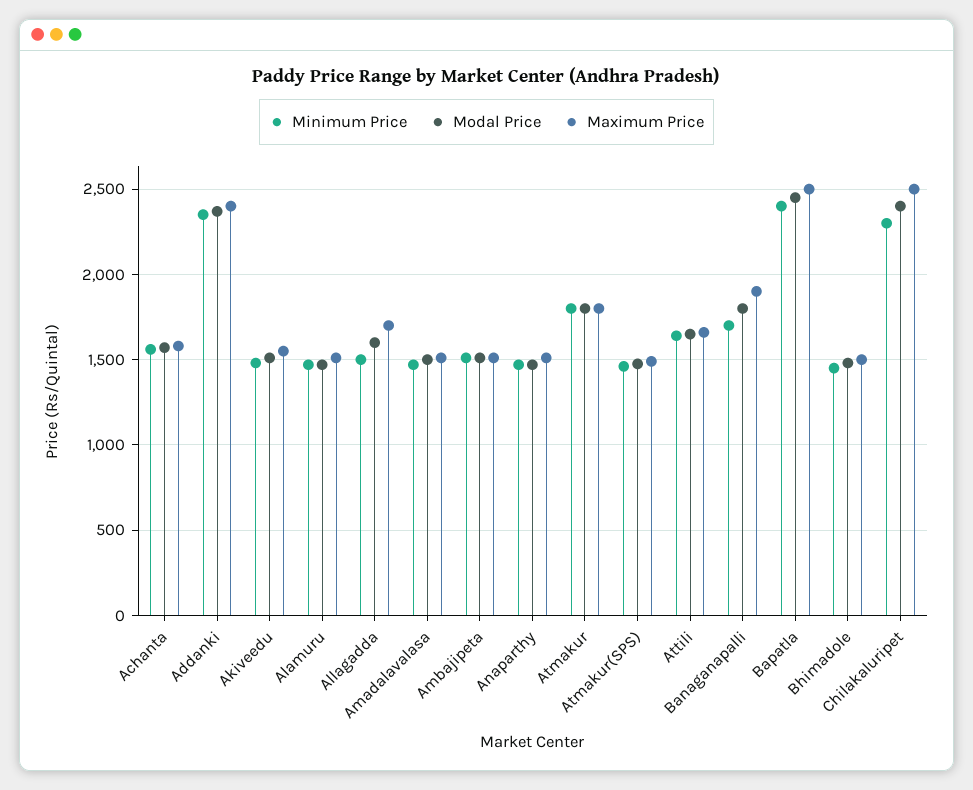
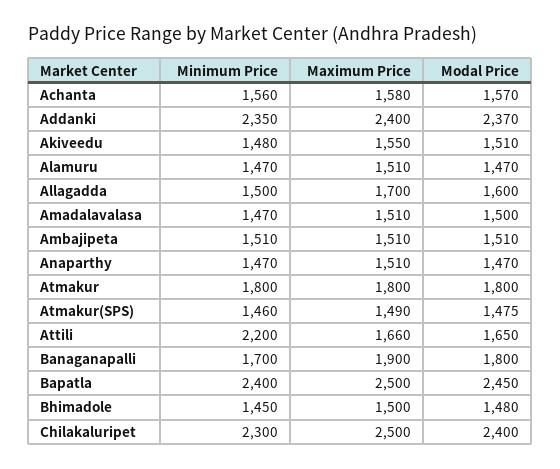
  {
    "Minimum Price": {
      "Achanta": 1560,
      "Addanki": 2350,
      "Akiveedu": 1480,
      "Alamuru": 1470,
      "Allagadda": 1500,
      "Amadalavalasa": 1470,
      "Ambajipeta": 1510,
      "Anaparthy": 1470,
      "Atmakur": 1800,
      "Atmakur(SPS)": 1460,
-     "Attili": 1650,
+     "Attili": 2200,
      "Banaganapalli": 1700,
      "Bapatla": 2400,
      "Bhimadole": 1450,
      "Chilakaluripet": 2300
    },
    "Modal Price": {
      "Achanta": 1570,
      "Addanki": 2370,
      "Akiveedu": 1510,
      "Alamuru": 1470,
      "Allagadda": 1600,
      "Amadalavalasa": 1500,
      "Ambajipeta": 1510,
      "Anaparthy": 1470,
      "Atmakur": 1800,
      "Atmakur(SPS)": 1475,
      "Attili": 1650,
      "Banaganapalli": 1800,
      "Bapatla": 2450,
      "Bhimadole": 1480,
      "Chilakaluripet": 2400
    },
    "Maximum Price": {
      "Achanta": 1580,
      "Addanki": 2400,
      "Akiveedu": 1550,
      "Alamuru": 1510,
      "Allagadda": 1700,
      "Amadalavalasa": 1510,
      "Ambajipeta": 1510,
      "Anaparthy": 1510,
      "Atmakur": 1800,
      "Atmakur(SPS)": 1490,
      "Attili": 1660,
      "Banaganapalli": 1900,
      "Bapatla": 2500,
      "Bhimadole": 1500,
      "Chilakaluripet": 2500
    }
  }

